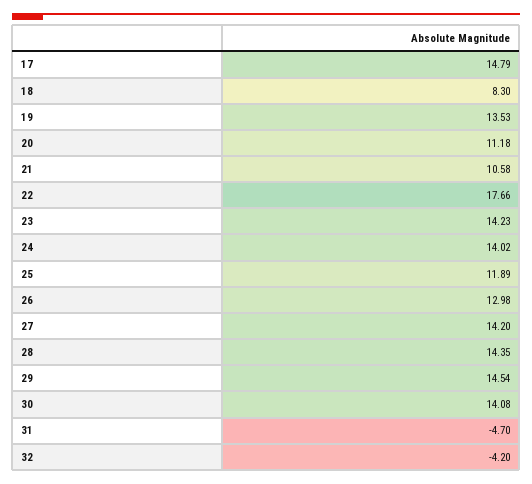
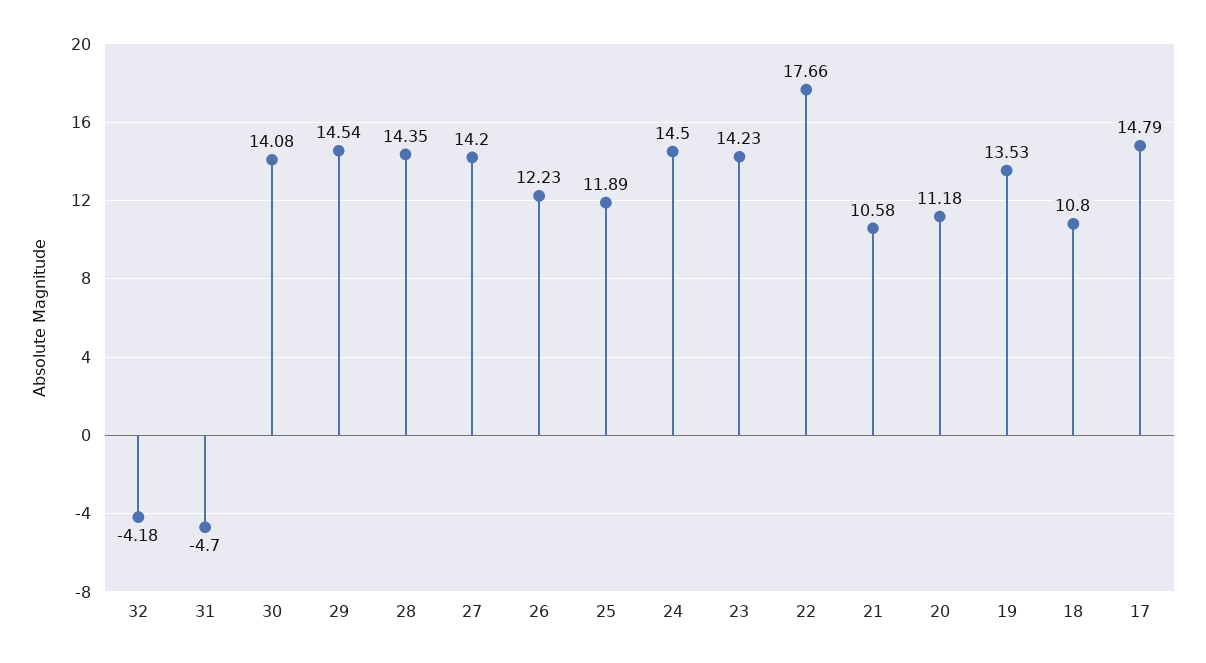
  {
    "17": 14.79,
-   "18": 8.3,
+   "18": 10.8,
    "19": 13.53,
    "20": 11.18,
    "21": 10.58,
    "22": 17.66,
    "23": 14.23,
-   "24": 14.02,
+   "24": 14.5,
    "25": 11.89,
-   "26": 12.98,
+   "26": 12.23,
    "27": 14.2,
    "28": 14.35,
    "29": 14.54,
    "30": 14.08,
    "31": -4.7,
-   "32": -4.2
+   "32": -4.18
  }

